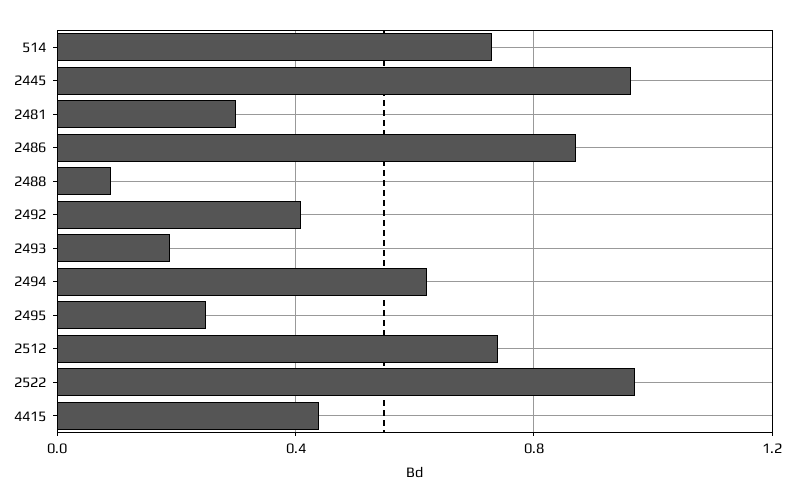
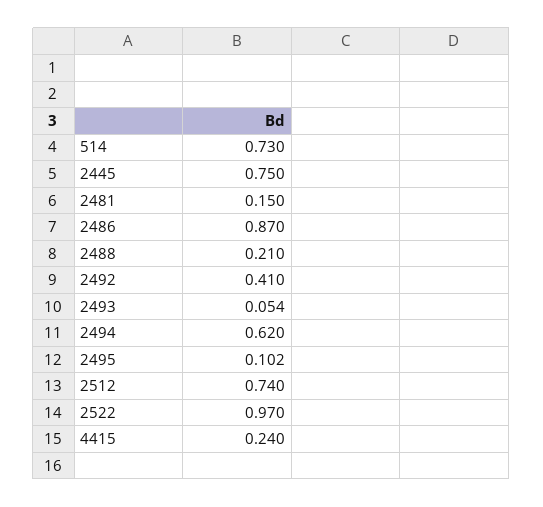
  {
    "514": 0.73,
-   "2445": 0.95,
+   "2445": 0.75,
-   "2481": 0.3,
+   "2481": 0.15,
    "2486": 0.87,
-   "2488": 0.1,
+   "2488": 0.21,
    "2492": 0.41,
-   "2493": 0.2,
+   "2493": 0.054,
    "2494": 0.62,
-   "2495": 0.25,
+   "2495": 0.102,
    "2512": 0.74,
    "2522": 0.97,
-   "4415": 0.45
+   "4415": 0.24
  }

